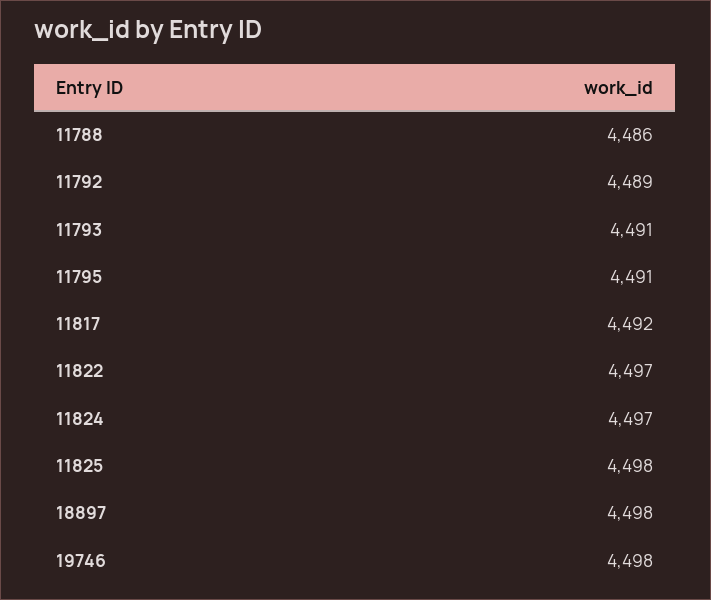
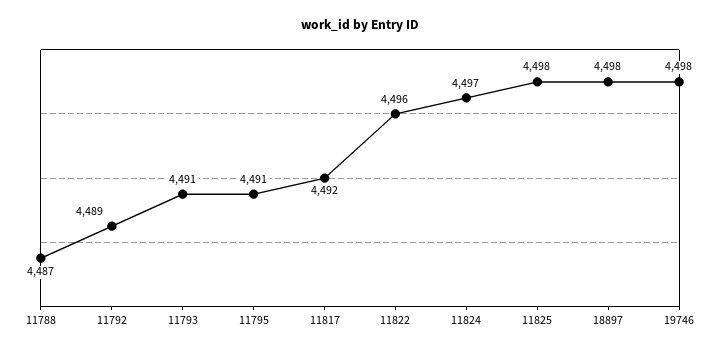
  {
-   "11788": 4486,
+   "11788": 4487,
    "11792": 4489,
    "11793": 4491,
    "11795": 4491,
    "11817": 4492,
-   "11822": 4497,
+   "11822": 4496,
    "11824": 4497,
    "11825": 4498,
    "18897": 4498,
    "19746": 4498
  }

